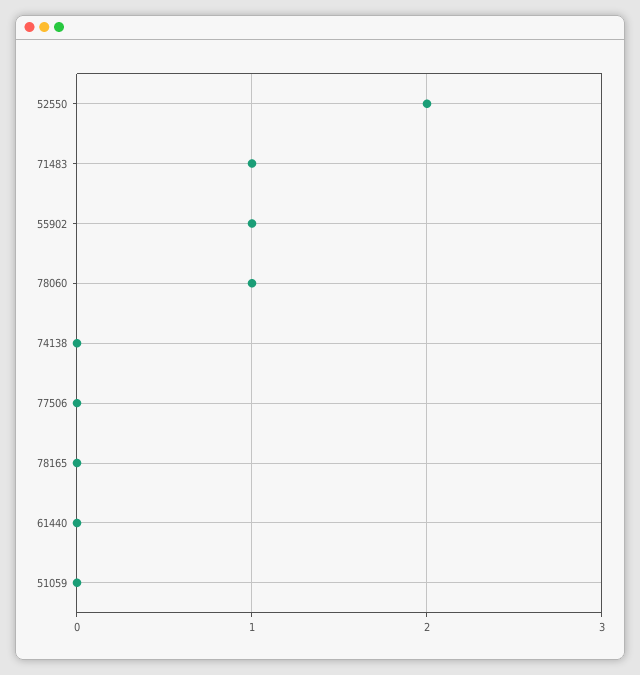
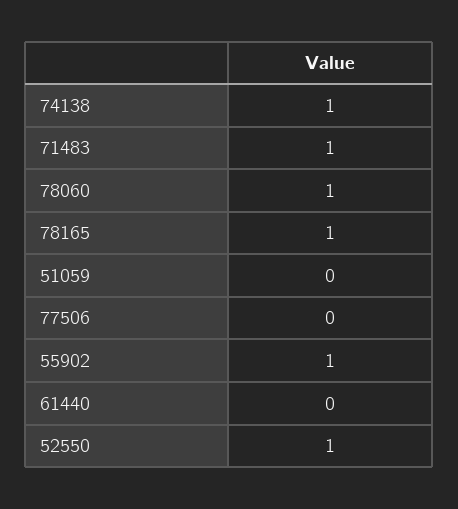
  {
-   "52550": 2,
+   "52550": 1,
    "71483": 1,
    "55902": 1,
    "78060": 1,
-   "74138": 0,
+   "74138": 1,
    "77506": 0,
-   "78165": 0,
+   "78165": 1,
    "61440": 0,
    "51059": 0
  }

